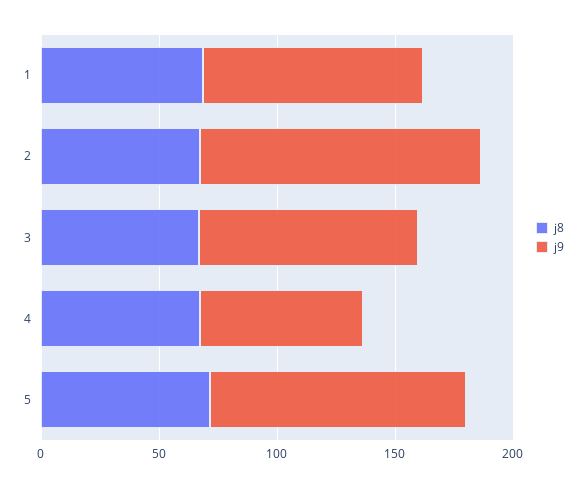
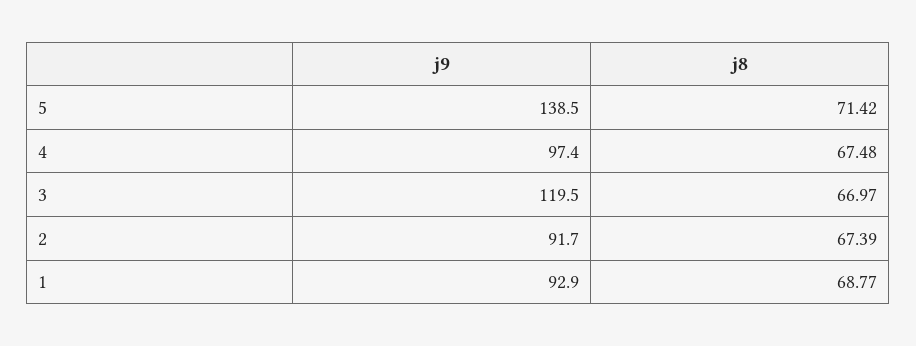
  {
    "j8": {
      "1": 68.77,
      "2": 67.39,
      "3": 66.97,
      "4": 67.48,
      "5": 71.42
    },
    "j9": {
      "1": 92.9,
-     "2": 120,
+     "2": 91.7,
-     "3": 90,
+     "3": 119.5,
-     "4": 70,
+     "4": 97.4,
-     "5": 110
+     "5": 138.5
    }
  }

